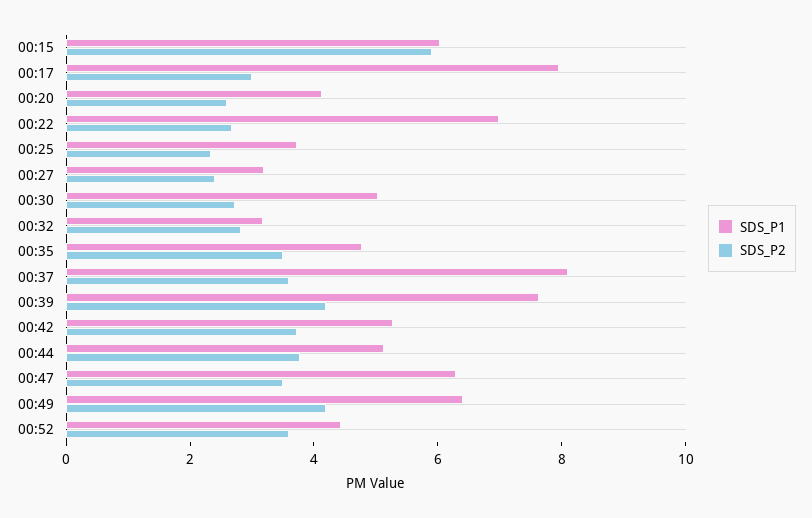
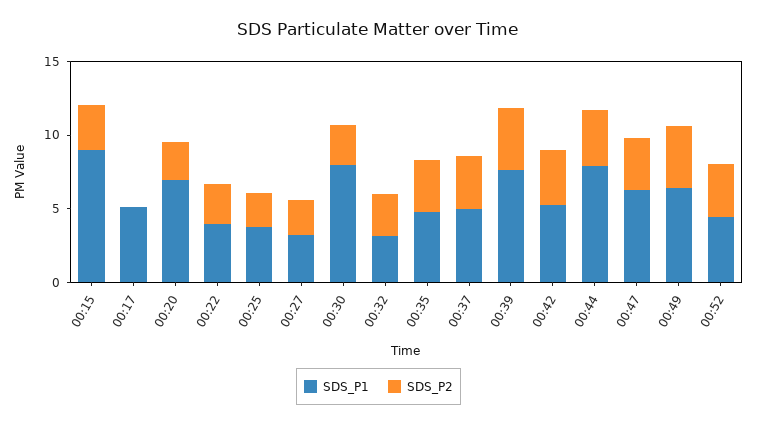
  {
    "SDS_P1": {
-     "00:15": 6,
+     "00:15": 9,
-     "00:17": 8,
+     "00:17": 5,
-     "00:20": 4,
+     "00:20": 7,
-     "00:22": 7,
+     "00:22": 4,
      "00:25": 3.5,
      "00:27": 3,
-     "00:30": 5,
+     "00:30": 8,
      "00:32": 3,
      "00:35": 5,
-     "00:37": 8,
+     "00:37": 5,
      "00:39": 7.5,
      "00:42": 5.5,
-     "00:44": 5,
+     "00:44": 8,
      "00:47": 6.5,
      "00:49": 6.5,
      "00:52": 4.5
    },
    "SDS_P2": {
-     "00:15": 6,
+     "00:15": 3,
-     "00:17": 3,
+     "00:17": 0,
      "00:20": 2.5,
      "00:22": 2.5,
      "00:25": 2.5,
      "00:27": 2.5,
      "00:30": 2.5,
      "00:32": 3,
      "00:35": 3.5,
      "00:37": 3.5,
      "00:39": 4,
      "00:42": 3.5,
      "00:44": 4,
      "00:47": 3.5,
      "00:49": 4,
      "00:52": 3.5
    }
  }

